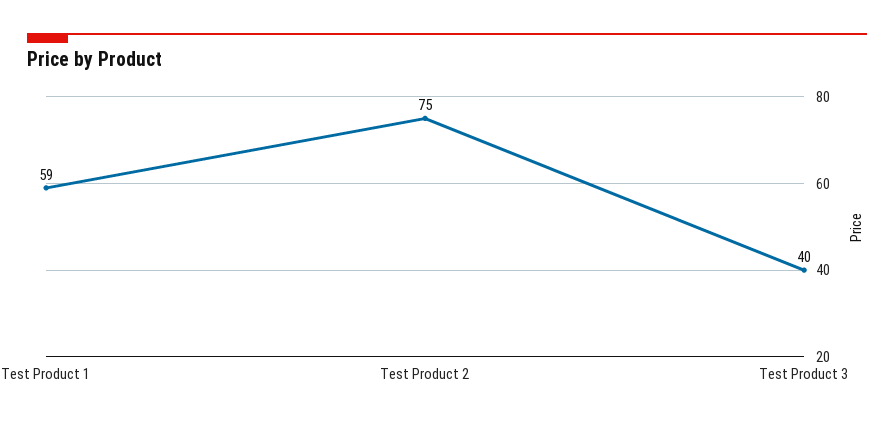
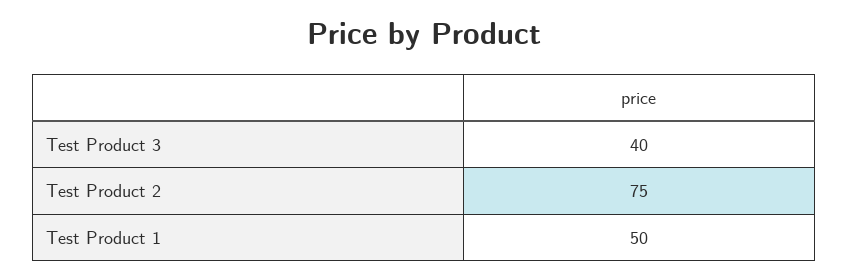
  {
-   "Test Product 1": 59,
+   "Test Product 1": 50,
    "Test Product 2": 75,
    "Test Product 3": 40
  }

